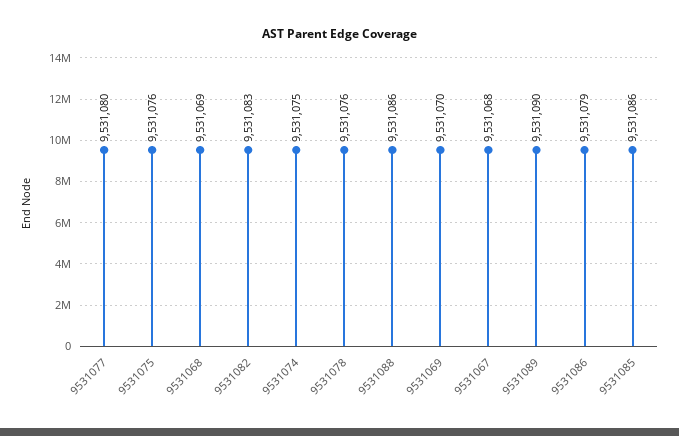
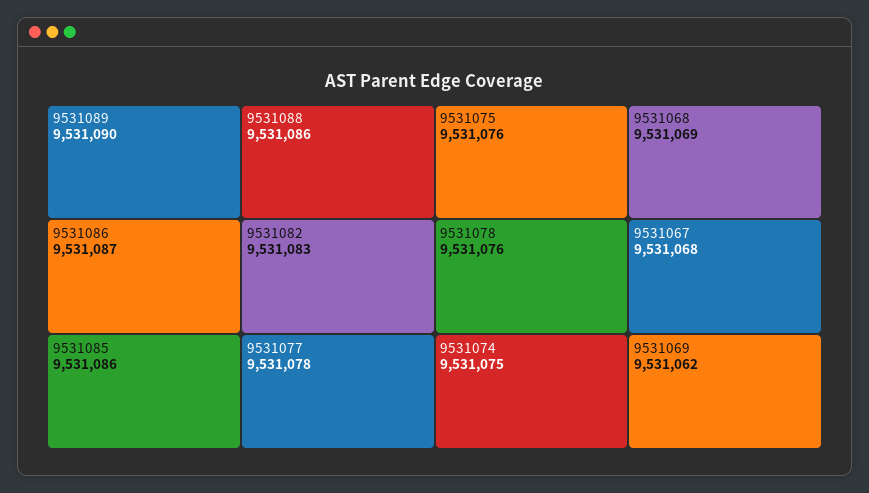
  {
-   "9531077": 9531080,
+   "9531077": 9531078,
    "9531075": 9531076,
    "9531068": 9531069,
    "9531082": 9531083,
    "9531074": 9531075,
    "9531078": 9531076,
    "9531088": 9531086,
-   "9531069": 9531070,
+   "9531069": 9531062,
    "9531067": 9531068,
    "9531089": 9531090,
-   "9531086": 9531079,
+   "9531086": 9531087,
    "9531085": 9531086
  }

